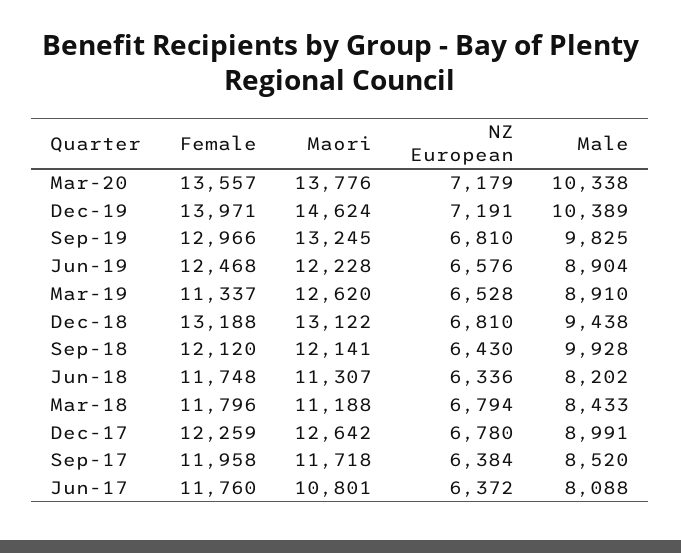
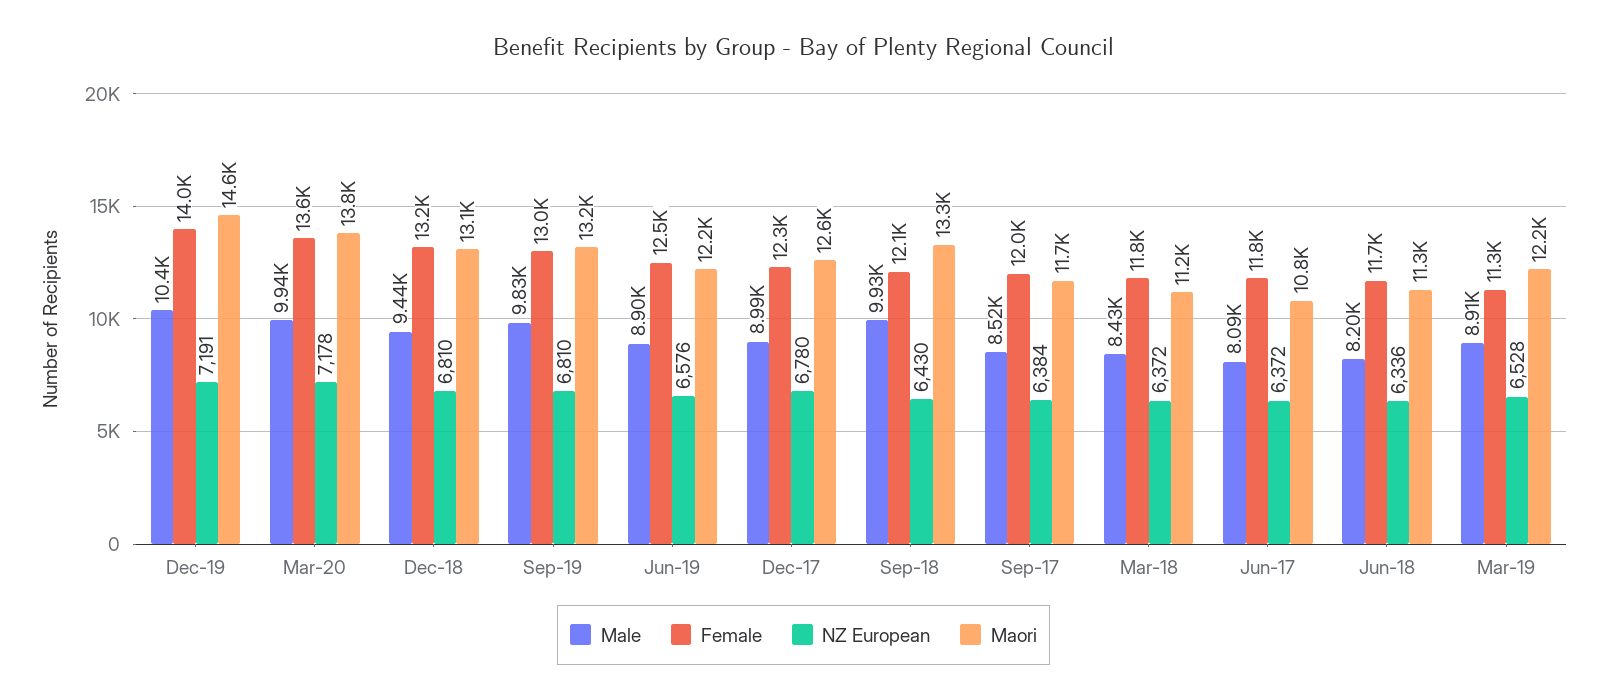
  {
    "Female": {
      "Mar-20": 13557,
      "Dec-19": 13971,
      "Sep-19": 12966,
      "Jun-19": 12468,
      "Mar-19": 11337,
      "Dec-18": 13188,
      "Sep-18": 12120,
      "Jun-18": 11748,
      "Mar-18": 11796,
      "Dec-17": 12259,
      "Sep-17": 11958,
      "Jun-17": 11760
    },
    "Maori": {
      "Mar-20": 13776,
      "Dec-19": 14624,
      "Sep-19": 13245,
      "Jun-19": 12228,
-     "Mar-19": 12620,
+     "Mar-19": 12200,
      "Dec-18": 13122,
-     "Sep-18": 12141,
+     "Sep-18": 13300,
      "Jun-18": 11307,
      "Mar-18": 11188,
      "Dec-17": 12642,
      "Sep-17": 11718,
      "Jun-17": 10801
    },
    "NZ European": {
-     "Mar-20": 7179,
+     "Mar-20": 7178,
      "Dec-19": 7191,
      "Sep-19": 6810,
      "Jun-19": 6576,
      "Mar-19": 6528,
      "Dec-18": 6810,
      "Sep-18": 6430,
      "Jun-18": 6336,
-     "Mar-18": 6794,
+     "Mar-18": 6372,
      "Dec-17": 6780,
      "Sep-17": 6384,
      "Jun-17": 6372
    },
    "Male": {
-     "Mar-20": 10338,
+     "Mar-20": 9940,
      "Dec-19": 10389,
      "Sep-19": 9825,
      "Jun-19": 8904,
      "Mar-19": 8910,
      "Dec-18": 9438,
      "Sep-18": 9928,
      "Jun-18": 8202,
      "Mar-18": 8433,
      "Dec-17": 8991,
      "Sep-17": 8520,
      "Jun-17": 8088
    }
  }

